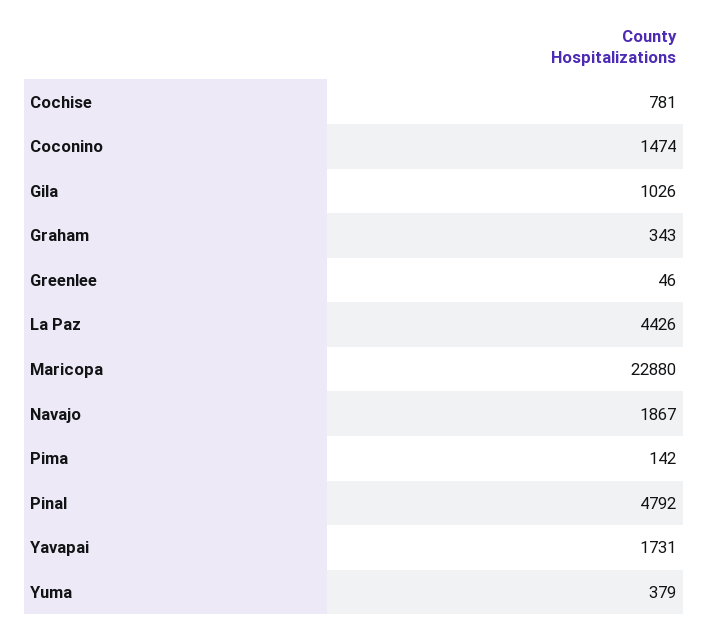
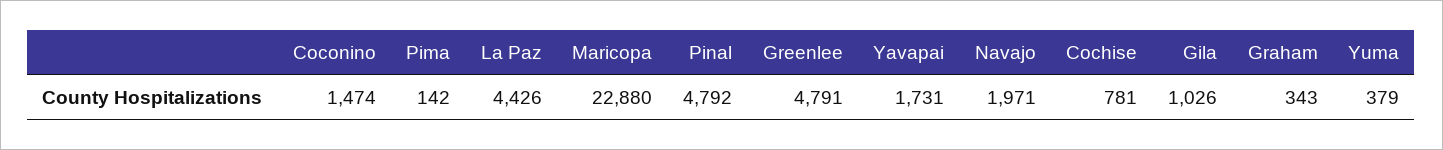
  {
    "Cochise": 781,
    "Coconino": 1474,
    "Gila": 1026,
    "Graham": 343,
-   "Greenlee": 46,
+   "Greenlee": 4791,
    "La Paz": 4426,
    "Maricopa": 22880,
-   "Navajo": 1867,
+   "Navajo": 1971,
    "Pima": 142,
    "Pinal": 4792,
    "Yavapai": 1731,
    "Yuma": 379
  }

